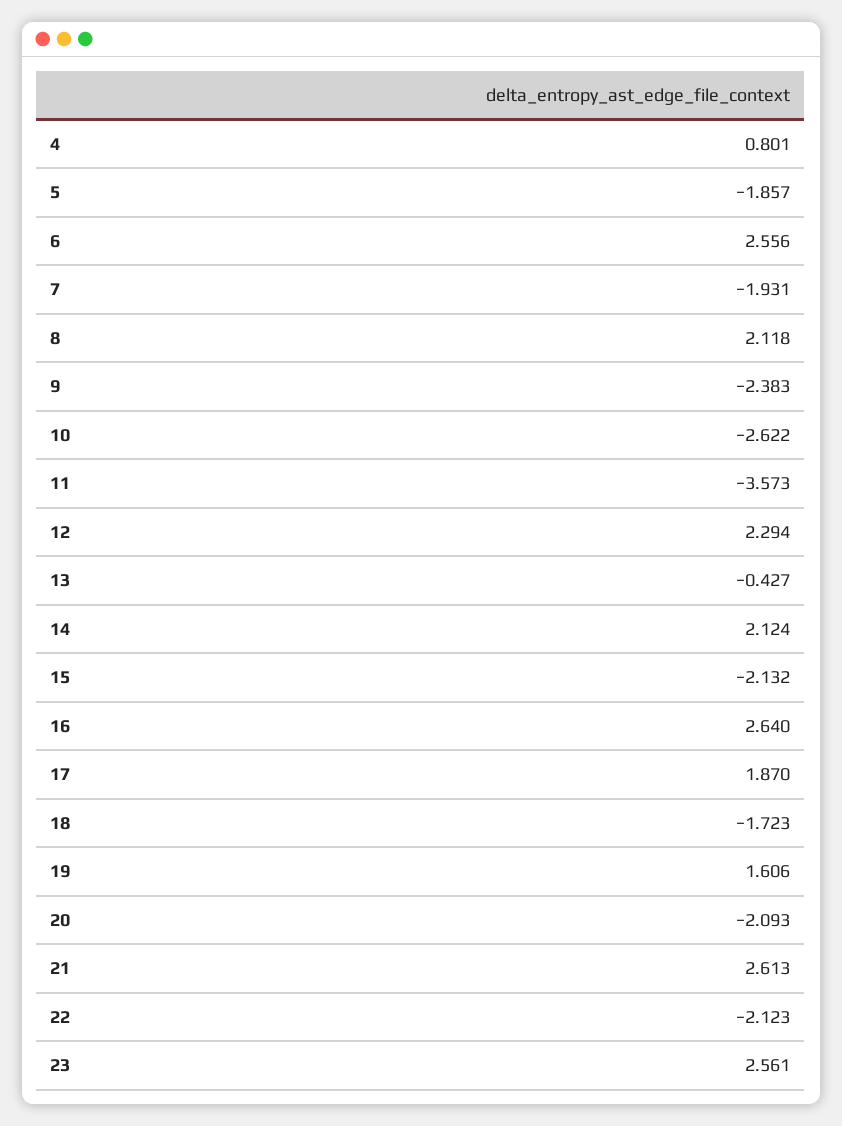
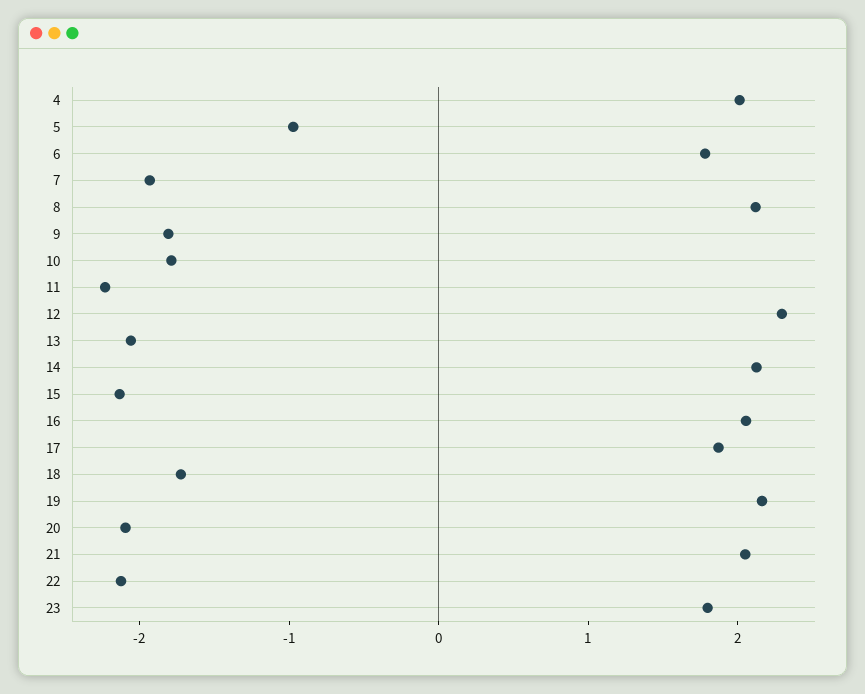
  {
-   "4": 0.801,
+   "4": 2,
-   "5": -1.857,
+   "5": -1,
-   "6": 2.556,
+   "6": 1.8,
    "7": -1.931,
    "8": 2.118,
-   "9": -2.383,
+   "9": -1.8,
-   "10": -2.622,
+   "10": -1.8,
-   "11": -3.573,
+   "11": -2.2,
    "12": 2.294,
-   "13": -0.427,
+   "13": -2,
    "14": 2.124,
    "15": -2.132,
-   "16": 2.64,
+   "16": 2,
    "17": 1.87,
    "18": -1.723,
-   "19": 1.606,
+   "19": 2.2,
    "20": -2.093,
-   "21": 2.613,
+   "21": 2,
    "22": -2.123,
-   "23": 2.561
+   "23": 1.8
  }

